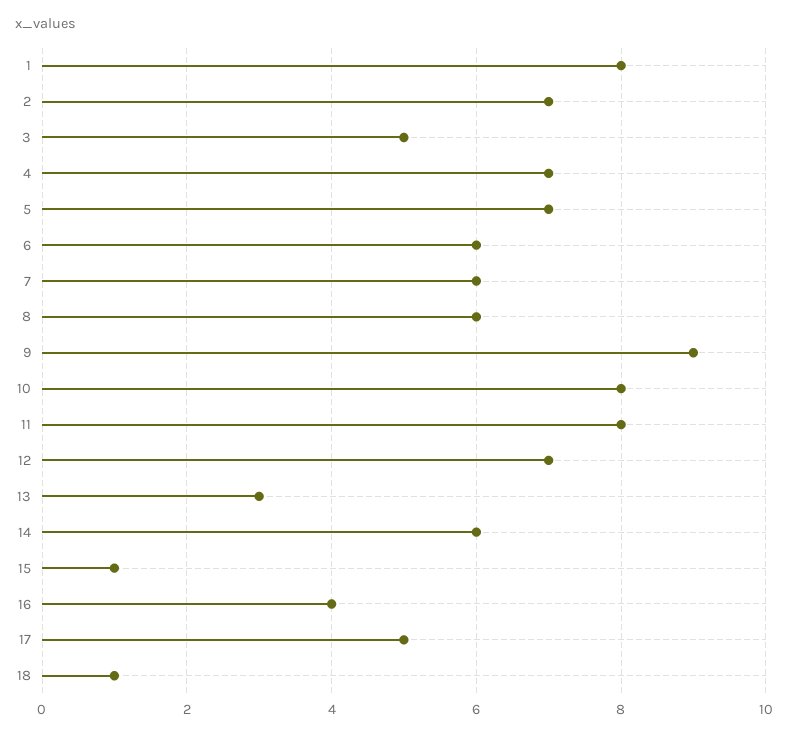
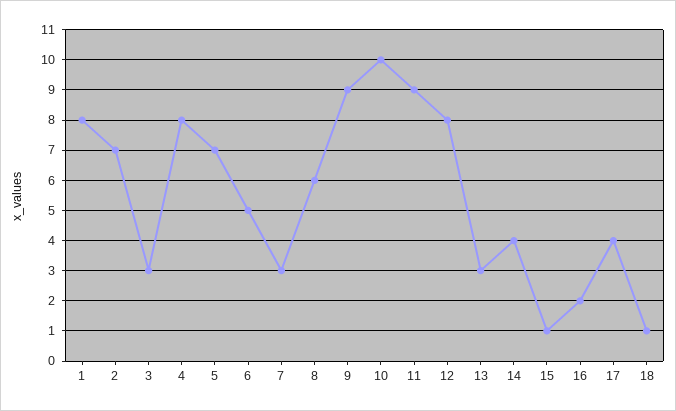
  {
    "1": 8,
    "2": 7,
-   "3": 5,
+   "3": 3,
-   "4": 7,
+   "4": 8,
    "5": 7,
-   "6": 6,
+   "6": 5,
-   "7": 6,
+   "7": 3,
    "8": 6,
    "9": 9,
-   "10": 8,
+   "10": 10,
-   "11": 8,
+   "11": 9,
-   "12": 7,
+   "12": 8,
    "13": 3,
-   "14": 6,
+   "14": 4,
    "15": 1,
-   "16": 4,
+   "16": 2,
-   "17": 5,
+   "17": 4,
    "18": 1
  }

